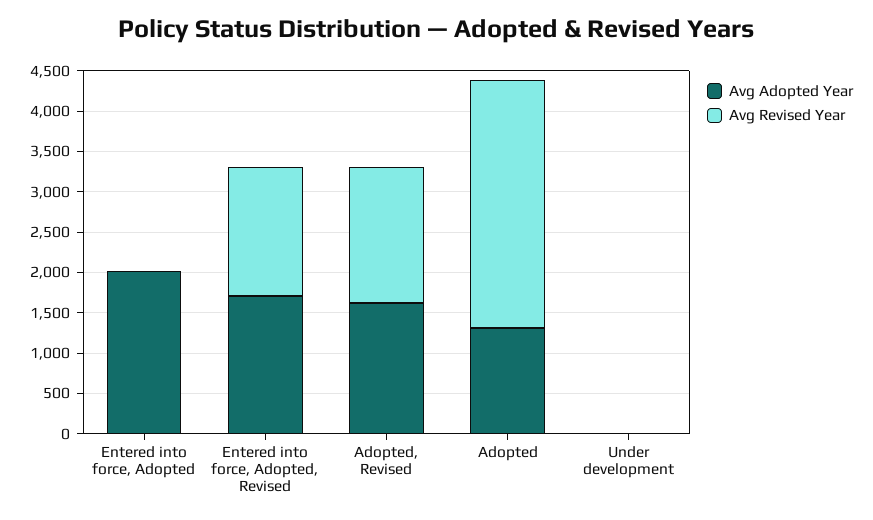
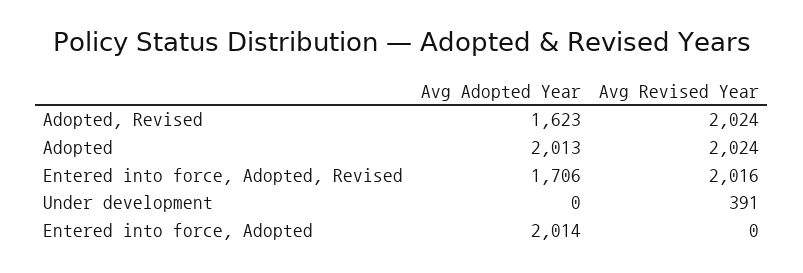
  {
    "Avg Adopted Year": {
      "Entered into force, Adopted": 2014,
      "Entered into force, Adopted, Revised": 1706,
      "Adopted, Revised": 1623,
-     "Adopted": 1300,
+     "Adopted": 2013,
      "Under development": 0
    },
    "Avg Revised Year": {
      "Entered into force, Adopted": 0,
-     "Entered into force, Adopted, Revised": 1600,
+     "Entered into force, Adopted, Revised": 2016,
-     "Adopted, Revised": 1700,
+     "Adopted, Revised": 2024,
-     "Adopted": 3100,
+     "Adopted": 2024,
-     "Under development": 0
+     "Under development": 391
    }
  }

